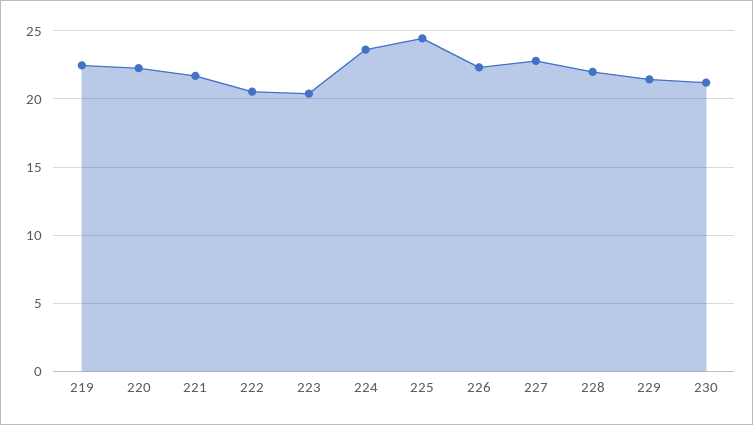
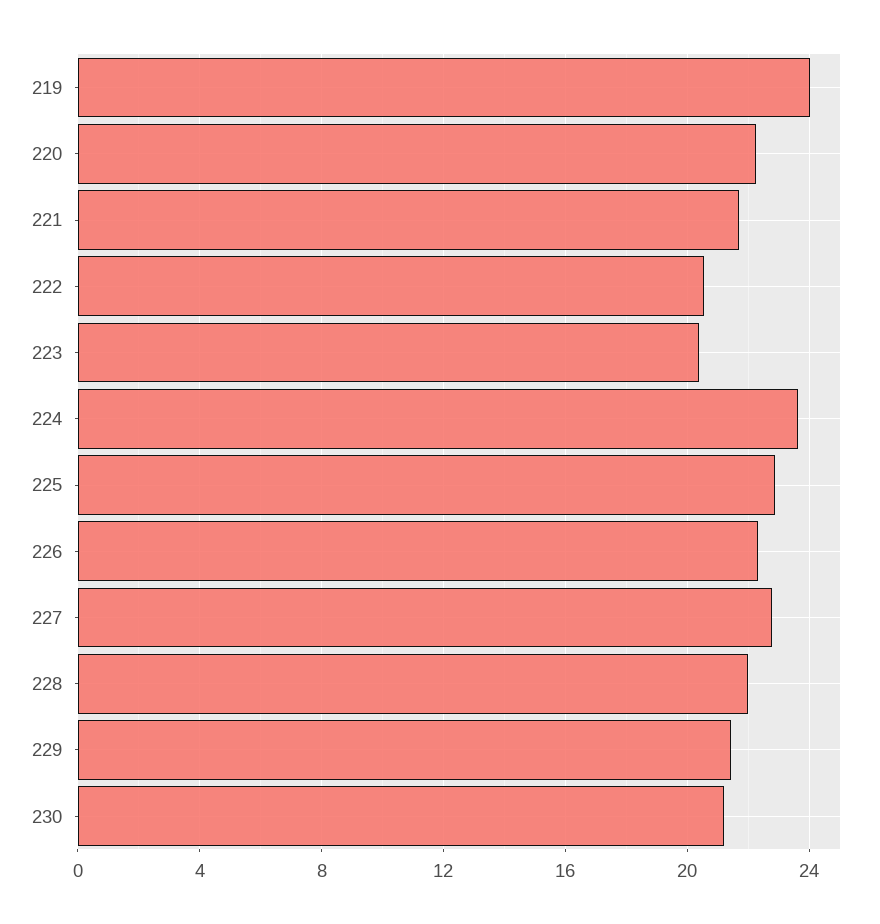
  {
-   "219": 22.5,
+   "219": 24,
    "220": 22.5,
    "221": 21.5,
    "222": 20.5,
    "223": 20.5,
    "224": 23.5,
-   "225": 24.5,
+   "225": 23,
    "226": 22.5,
    "227": 23,
    "228": 22,
    "229": 21.5,
    "230": 21
  }

